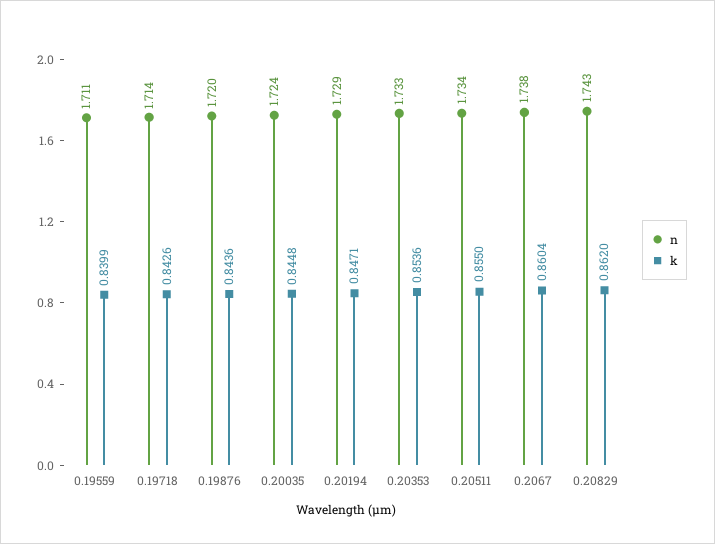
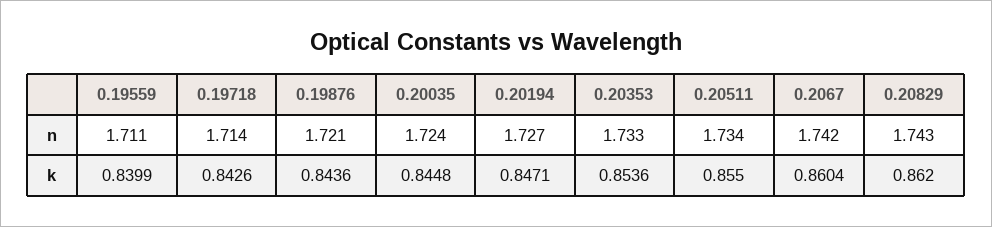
  {
    "n": {
      "0.19559": 1.711,
      "0.19718": 1.714,
-     "0.19876": 1.72,
+     "0.19876": 1.721,
      "0.20035": 1.724,
-     "0.20194": 1.729,
+     "0.20194": 1.727,
      "0.20353": 1.733,
      "0.20511": 1.734,
-     "0.2067": 1.738,
+     "0.2067": 1.742,
      "0.20829": 1.743
    },
    "k": {
      "0.19559": 0.8399,
      "0.19718": 0.8426,
      "0.19876": 0.8436,
      "0.20035": 0.8448,
      "0.20194": 0.8471,
      "0.20353": 0.8536,
      "0.20511": 0.855,
      "0.2067": 0.8604,
      "0.20829": 0.862
    }
  }

